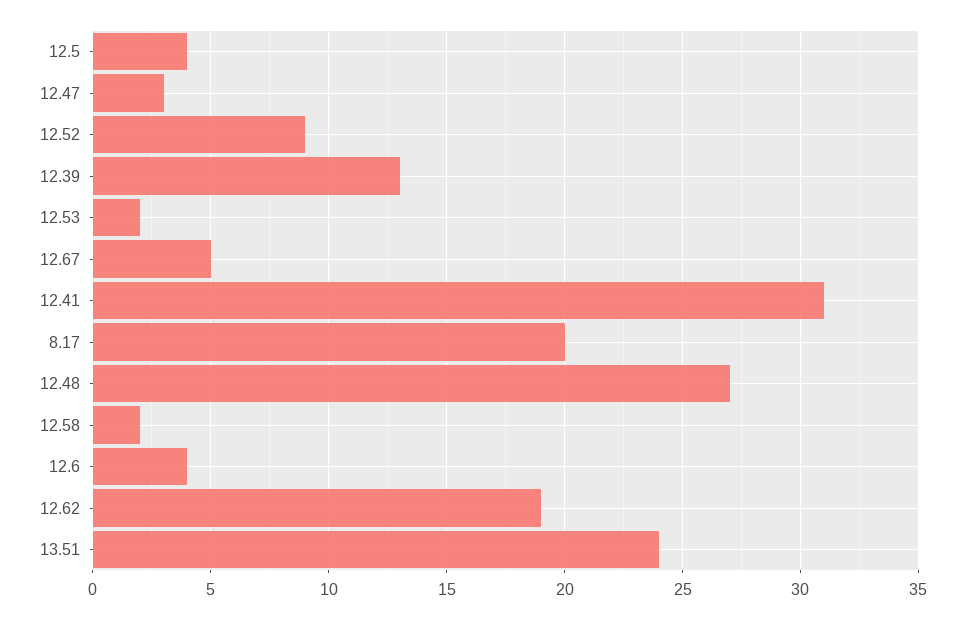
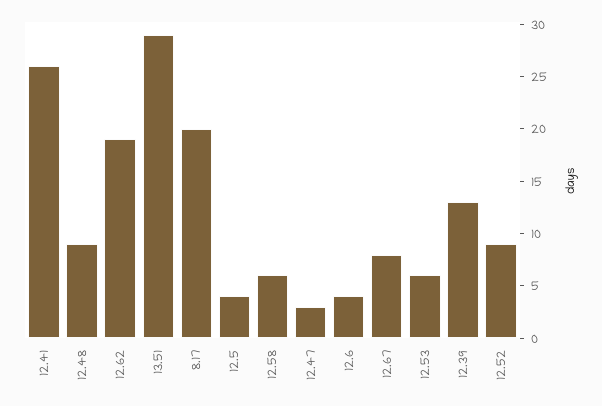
  {
    "12.5": 4,
    "12.47": 3,
    "12.52": 9,
    "12.39": 13,
-   "12.53": 2,
+   "12.53": 6,
-   "12.67": 5,
+   "12.67": 8,
-   "12.41": 31,
+   "12.41": 26,
    "8.17": 20,
-   "12.48": 27,
+   "12.48": 9,
-   "12.58": 2,
+   "12.58": 6,
    "12.6": 4,
    "12.62": 19,
-   "13.51": 24
+   "13.51": 29
  }

